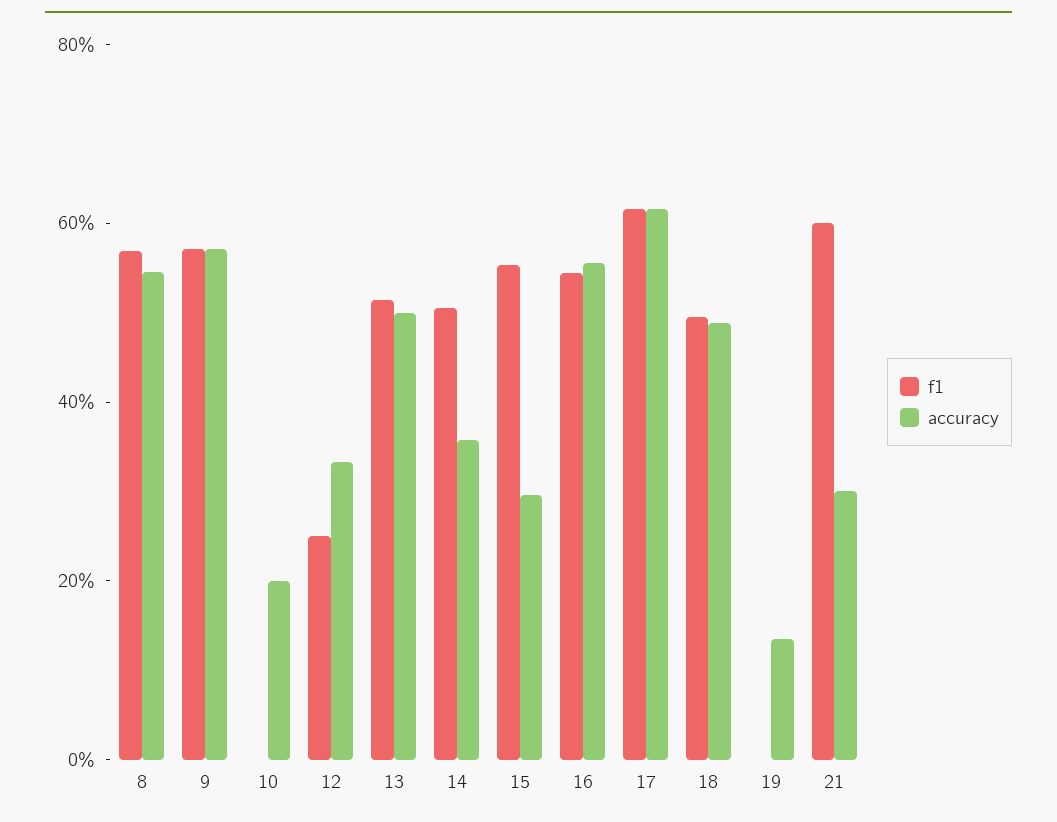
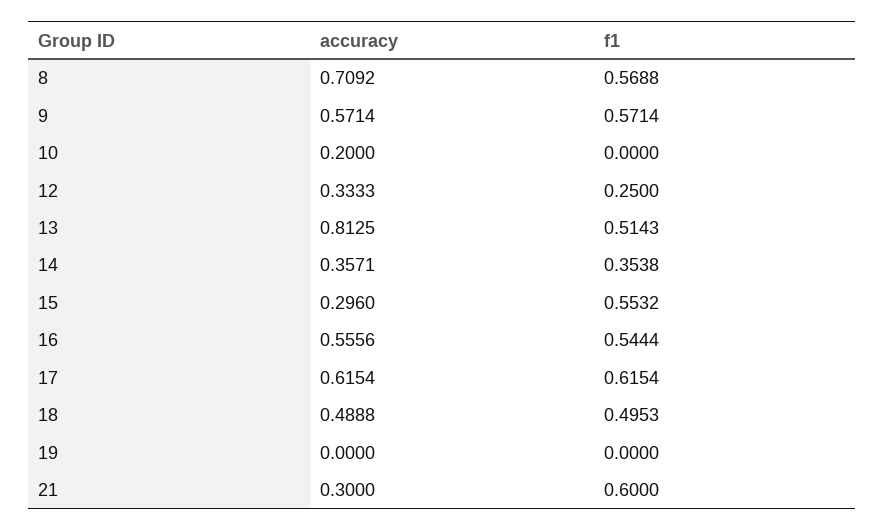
  {
    "f1": {
      "8": 0.5688,
      "9": 0.5714,
      "10": 0,
      "12": 0.25,
      "13": 0.5143,
-     "14": 0.5,
+     "14": 0.3538,
      "15": 0.5532,
      "16": 0.5444,
      "17": 0.6154,
      "18": 0.4953,
      "19": 0,
      "21": 0.6
    },
    "accuracy": {
-     "8": 0.55,
+     "8": 0.7092,
      "9": 0.5714,
      "10": 0.2,
      "12": 0.3333,
-     "13": 0.5,
+     "13": 0.8125,
      "14": 0.3571,
      "15": 0.296,
      "16": 0.5556,
      "17": 0.6154,
      "18": 0.4888,
-     "19": 0.15,
+     "19": 0,
      "21": 0.3
    }
  }

